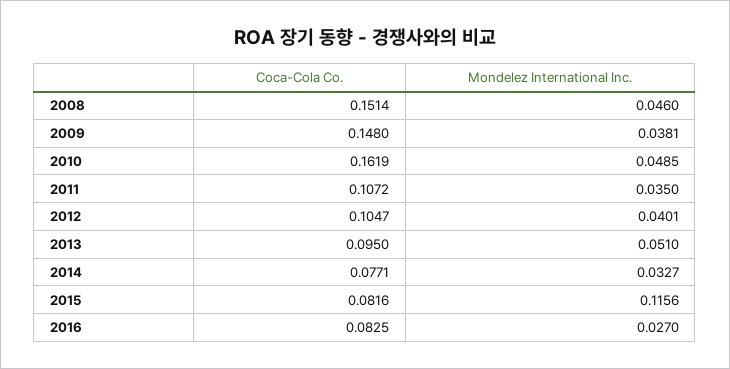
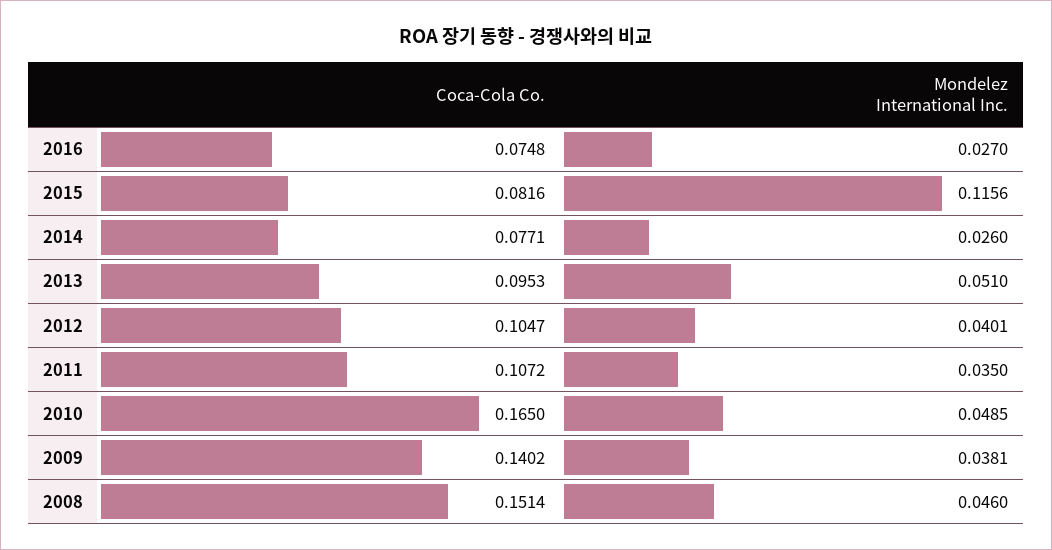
  {
    "Coca-Cola Co.": {
      "2008": 0.1514,
-     "2009": 0.148,
+     "2009": 0.1402,
-     "2010": 0.1619,
+     "2010": 0.165,
      "2011": 0.1072,
      "2012": 0.1047,
-     "2013": 0.095,
+     "2013": 0.0953,
      "2014": 0.0771,
      "2015": 0.0816,
-     "2016": 0.0825
+     "2016": 0.0748
    },
    "Mondelez International Inc.": {
      "2008": 0.046,
      "2009": 0.0381,
      "2010": 0.0485,
      "2011": 0.035,
      "2012": 0.0401,
      "2013": 0.051,
-     "2014": 0.0327,
+     "2014": 0.026,
      "2015": 0.1156,
      "2016": 0.027
    }
  }

